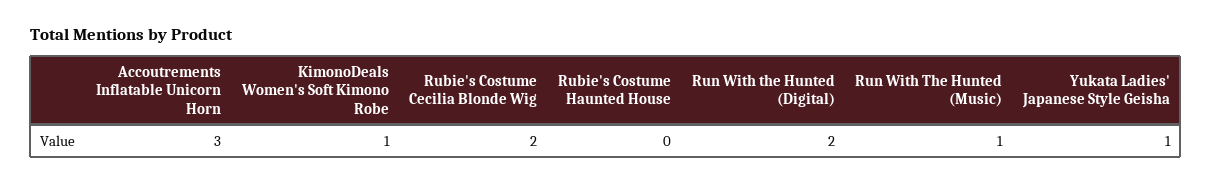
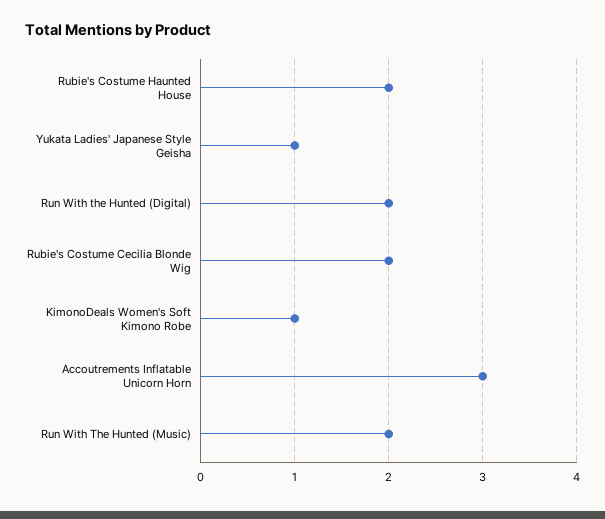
  {
    "Accoutrements Inflatable Unicorn Horn": 3,
    "KimonoDeals Women's Soft Kimono Robe": 1,
    "Rubie's Costume Cecilia Blonde Wig": 2,
-   "Rubie's Costume Haunted House": 0,
+   "Rubie's Costume Haunted House": 2,
    "Run With the Hunted (Digital)": 2,
-   "Run With The Hunted (Music)": 1,
+   "Run With The Hunted (Music)": 2,
    "Yukata Ladies' Japanese Style Geisha": 1
  }

